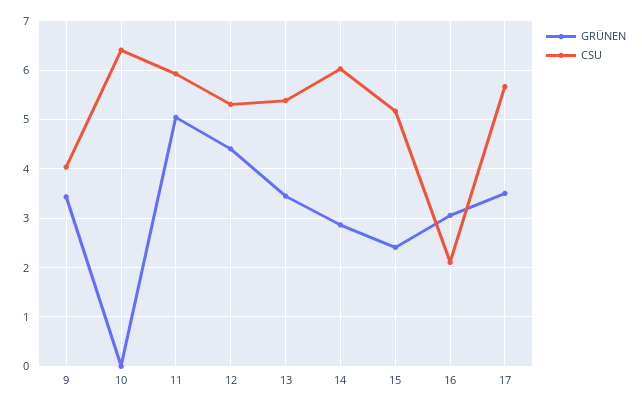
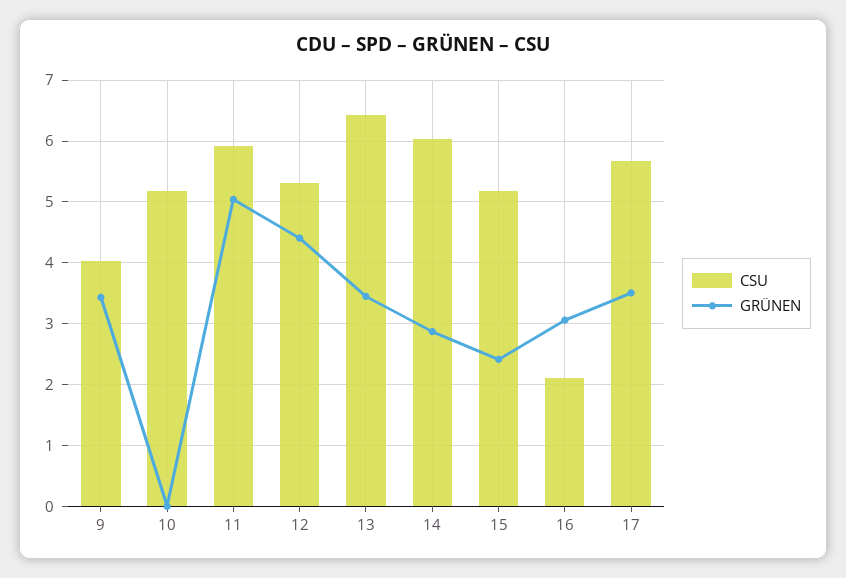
  {
    "GRÜNEN": {
      "9": 3.4,
      "10": 0,
      "11": 5,
      "12": 4.4,
      "13": 3.4,
      "14": 2.9,
      "15": 2.4,
      "16": 3.1,
      "17": 3.5
    },
    "CSU": {
      "9": 4,
-     "10": 6.4,
+     "10": 5.2,
      "11": 5.9,
      "12": 5.3,
-     "13": 5.4,
+     "13": 6.4,
      "14": 6,
      "15": 5.2,
      "16": 2.1,
      "17": 5.7
    }
  }

